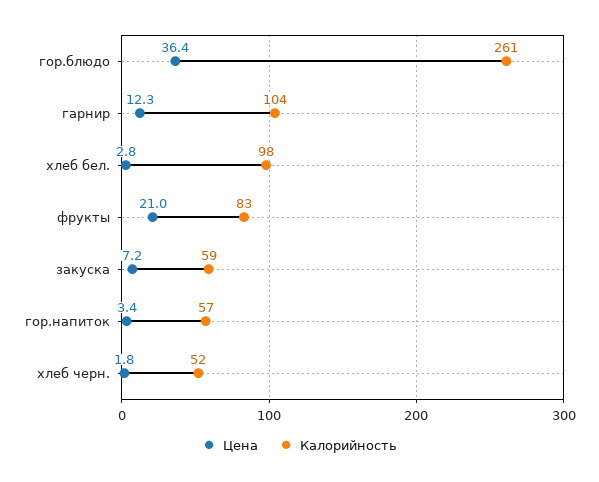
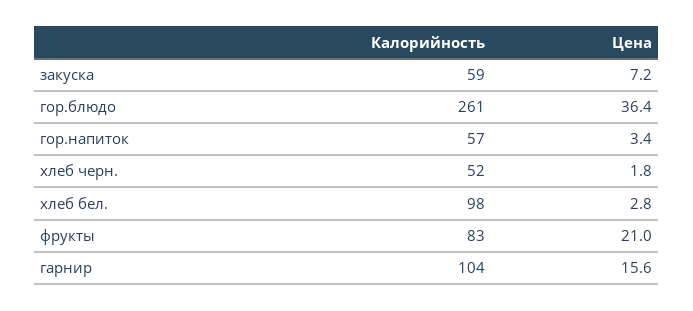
  {
    "Цена": {
      "гор.блюдо": 36.4,
-     "гарнир": 12.3,
+     "гарнир": 15.6,
      "хлеб бел.": 2.8,
      "фрукты": 21,
      "закуска": 7.2,
      "гор.напиток": 3.4,
      "хлеб черн.": 1.8
    },
    "Калорийность": {
      "гор.блюдо": 261,
      "гарнир": 104,
      "хлеб бел.": 98,
      "фрукты": 83,
      "закуска": 59,
      "гор.напиток": 57,
      "хлеб черн.": 52
    }
  }

